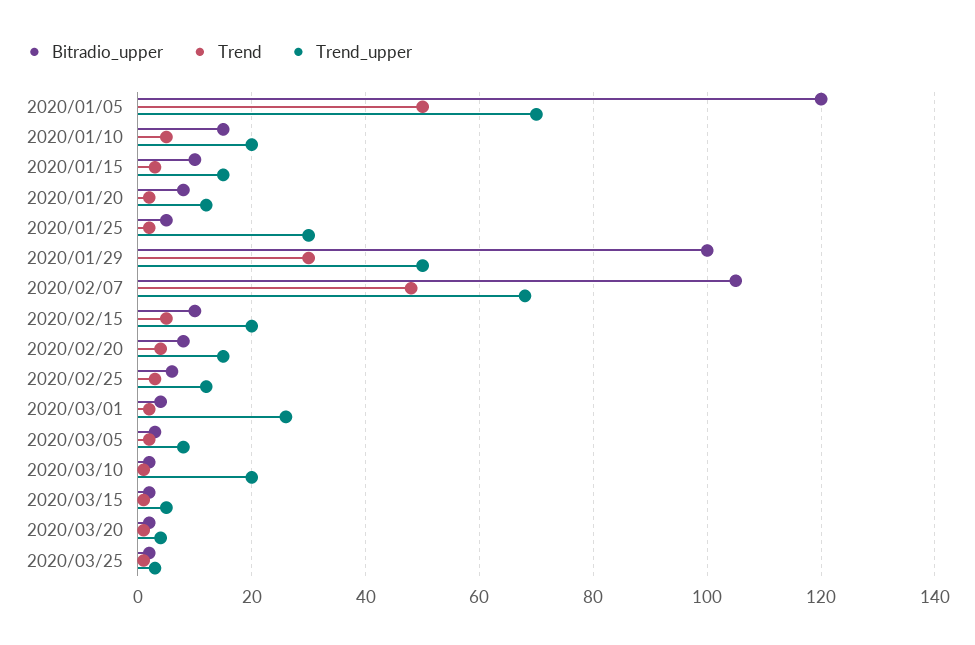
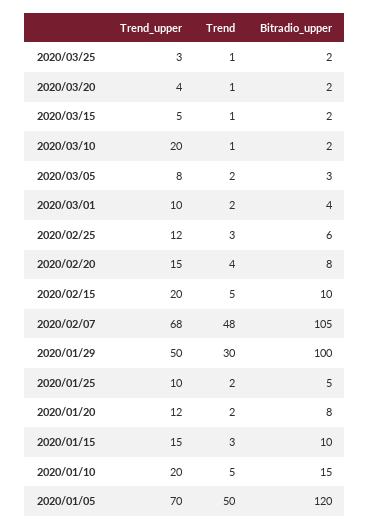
  {
    "Bitradio_upper": {
      "2020/01/05": 120,
      "2020/01/10": 15,
      "2020/01/15": 10,
      "2020/01/20": 8,
      "2020/01/25": 5,
      "2020/01/29": 100,
      "2020/02/07": 105,
      "2020/02/15": 10,
      "2020/02/20": 8,
      "2020/02/25": 6,
      "2020/03/01": 4,
      "2020/03/05": 3,
      "2020/03/10": 2,
      "2020/03/15": 2,
      "2020/03/20": 2,
      "2020/03/25": 2
    },
    "Trend": {
      "2020/01/05": 50,
      "2020/01/10": 5,
      "2020/01/15": 3,
      "2020/01/20": 2,
      "2020/01/25": 2,
      "2020/01/29": 30,
      "2020/02/07": 48,
      "2020/02/15": 5,
      "2020/02/20": 4,
      "2020/02/25": 3,
      "2020/03/01": 2,
      "2020/03/05": 2,
      "2020/03/10": 1,
      "2020/03/15": 1,
      "2020/03/20": 1,
      "2020/03/25": 1
    },
    "Trend_upper": {
      "2020/01/05": 70,
      "2020/01/10": 20,
      "2020/01/15": 15,
      "2020/01/20": 12,
-     "2020/01/25": 30,
+     "2020/01/25": 10,
      "2020/01/29": 50,
      "2020/02/07": 68,
      "2020/02/15": 20,
      "2020/02/20": 15,
      "2020/02/25": 12,
-     "2020/03/01": 25,
+     "2020/03/01": 10,
      "2020/03/05": 8,
      "2020/03/10": 20,
      "2020/03/15": 5,
      "2020/03/20": 4,
      "2020/03/25": 3
    }
  }

